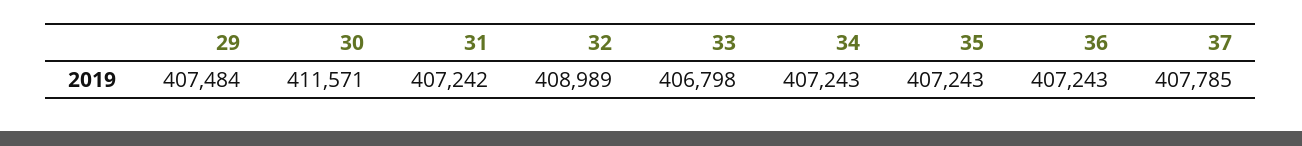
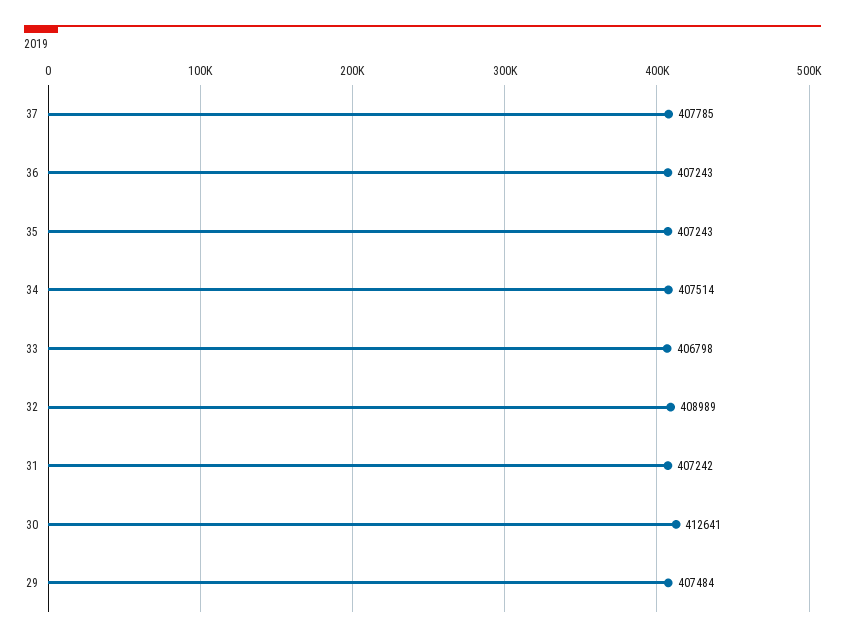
  {
    "29": 407484,
-   "30": 411571,
+   "30": 412641,
    "31": 407242,
    "32": 408989,
    "33": 406798,
-   "34": 407243,
+   "34": 407514,
    "35": 407243,
    "36": 407243,
    "37": 407785
  }

